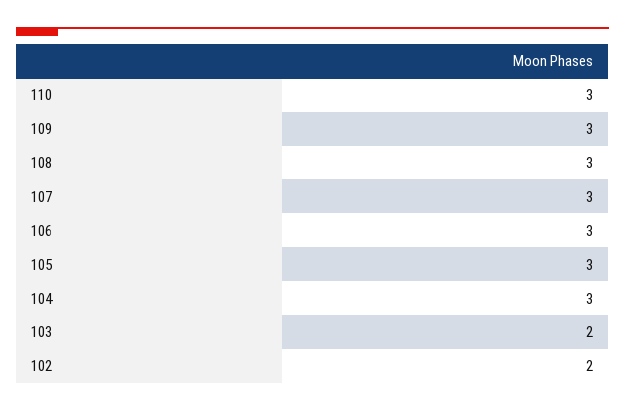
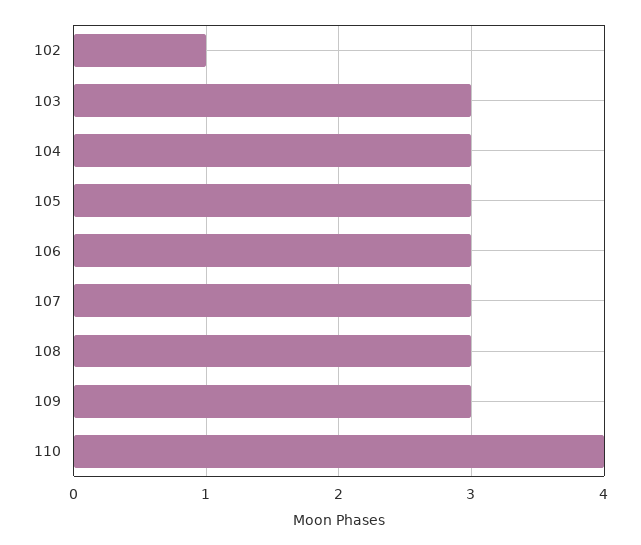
  {
-   "110": 3,
+   "110": 4,
    "109": 3,
    "108": 3,
    "107": 3,
    "106": 3,
    "105": 3,
    "104": 3,
-   "103": 2,
+   "103": 3,
-   "102": 2
+   "102": 1
  }

